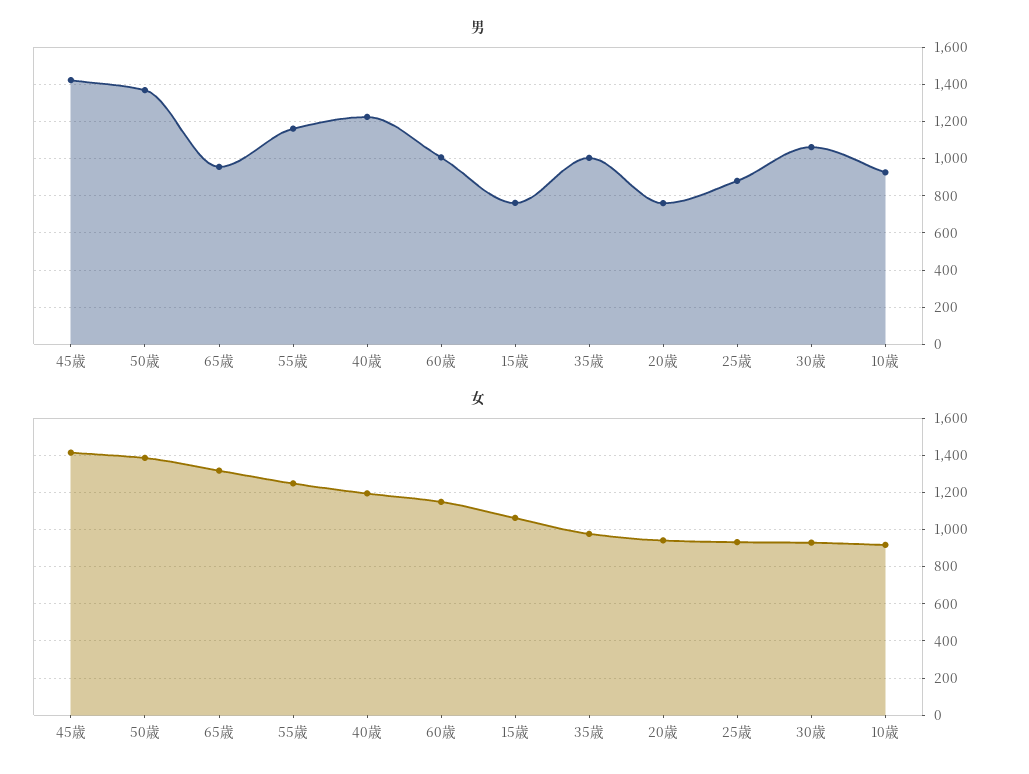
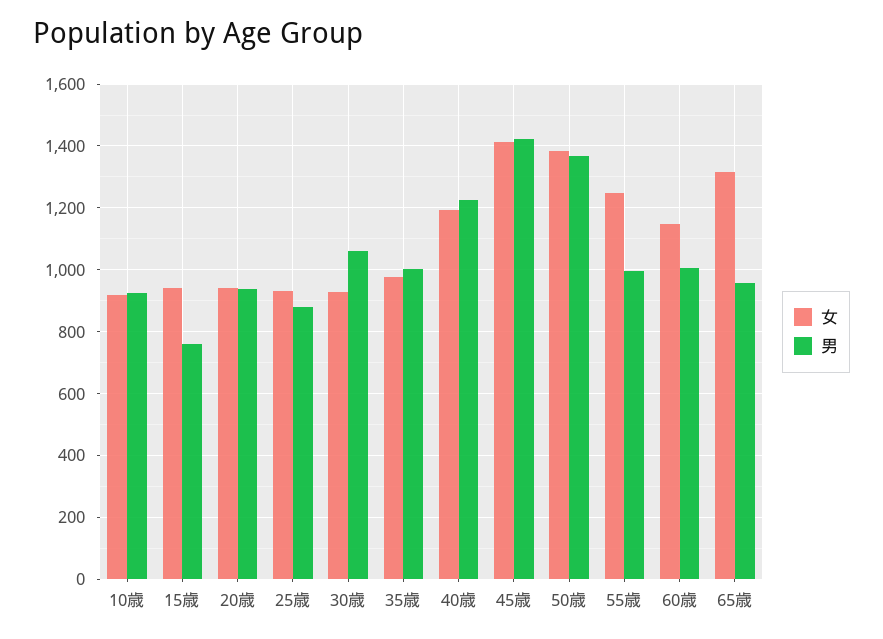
  {
    "男": {
      "45歳": 1420,
      "50歳": 1360,
      "65歳": 960,
-     "55歳": 1150,
+     "55歳": 1000,
      "40歳": 1220,
      "60歳": 1000,
      "15歳": 760,
      "35歳": 1000,
-     "20歳": 750,
+     "20歳": 940,
      "25歳": 880,
      "30歳": 1060,
      "10歳": 920
    },
    "女": {
      "45歳": 1420,
      "50歳": 1380,
      "65歳": 1320,
      "55歳": 1240,
      "40歳": 1200,
      "60歳": 1140,
-     "15歳": 1050,
+     "15歳": 940,
      "35歳": 980,
      "20歳": 940,
      "25歳": 940,
      "30歳": 920,
      "10歳": 920
    }
  }

